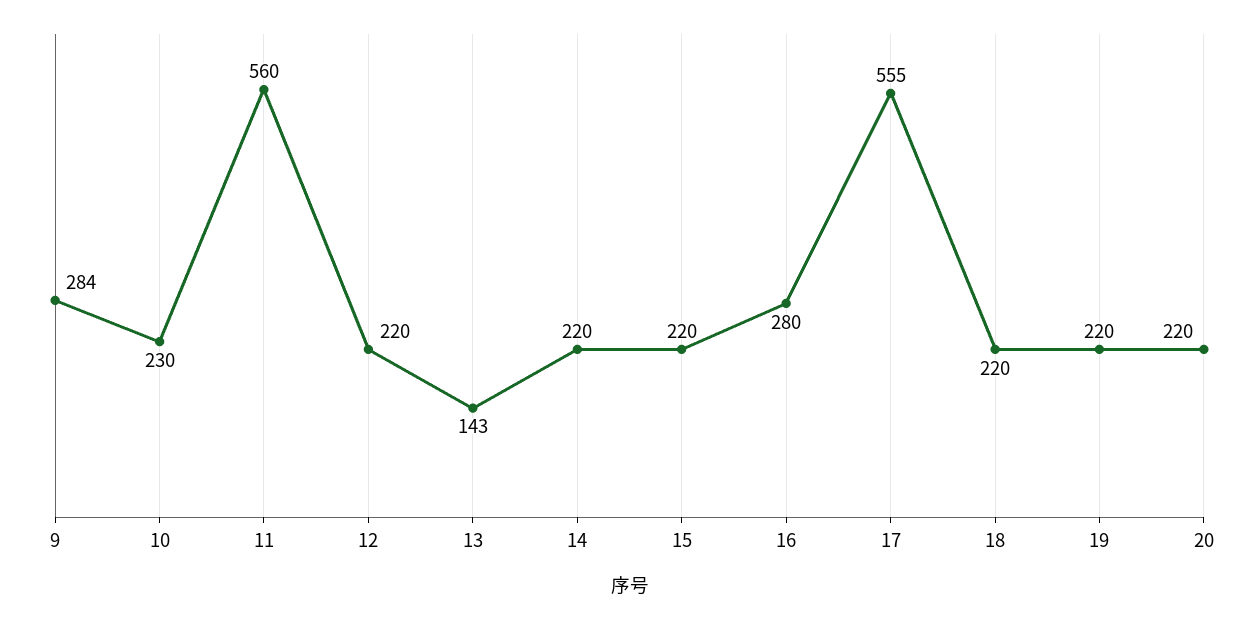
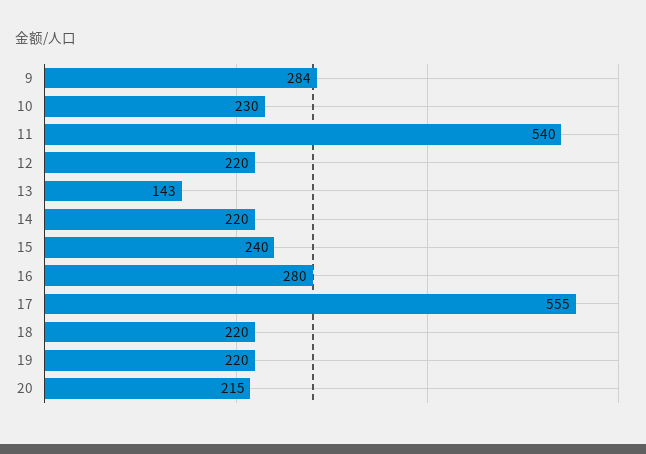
  {
    "9": 284,
    "10": 230,
-   "11": 560,
+   "11": 540,
    "12": 220,
    "13": 143,
    "14": 220,
-   "15": 220,
+   "15": 240,
    "16": 280,
    "17": 555,
    "18": 220,
    "19": 220,
-   "20": 220
+   "20": 215
  }

